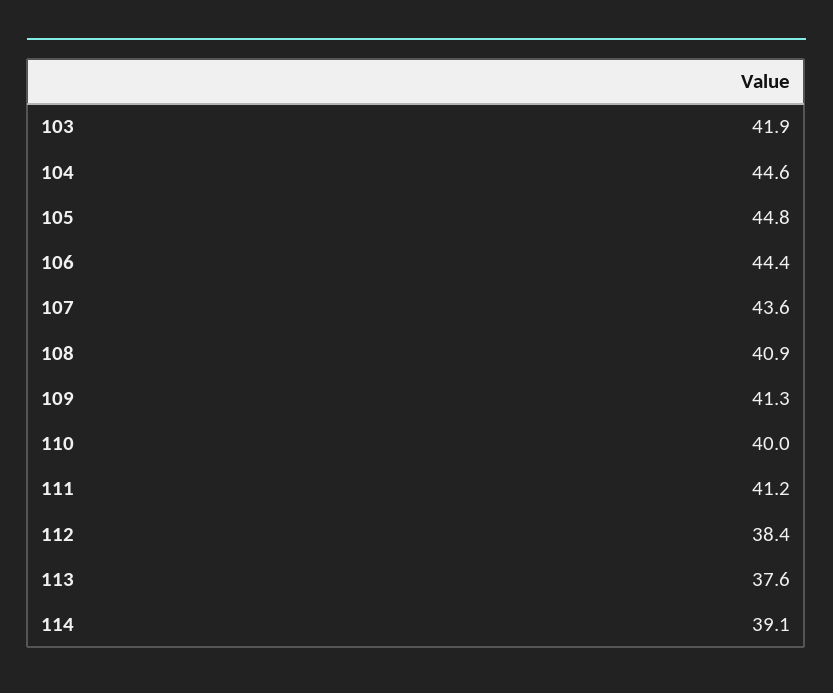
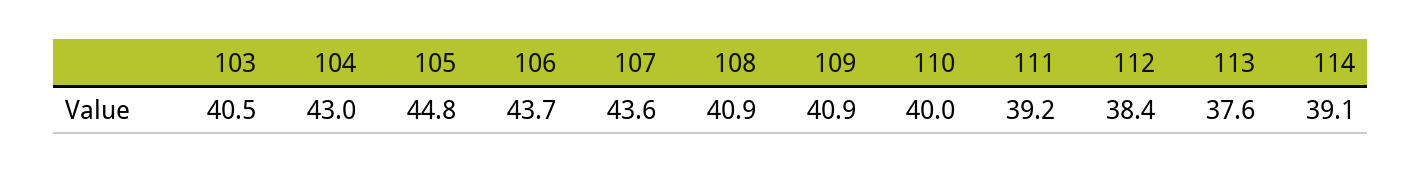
  {
-   "103": 41.9,
+   "103": 40.5,
-   "104": 44.6,
+   "104": 43,
    "105": 44.8,
-   "106": 44.4,
+   "106": 43.7,
    "107": 43.6,
    "108": 40.9,
-   "109": 41.3,
+   "109": 40.9,
    "110": 40,
-   "111": 41.2,
+   "111": 39.2,
    "112": 38.4,
    "113": 37.6,
    "114": 39.1
  }

